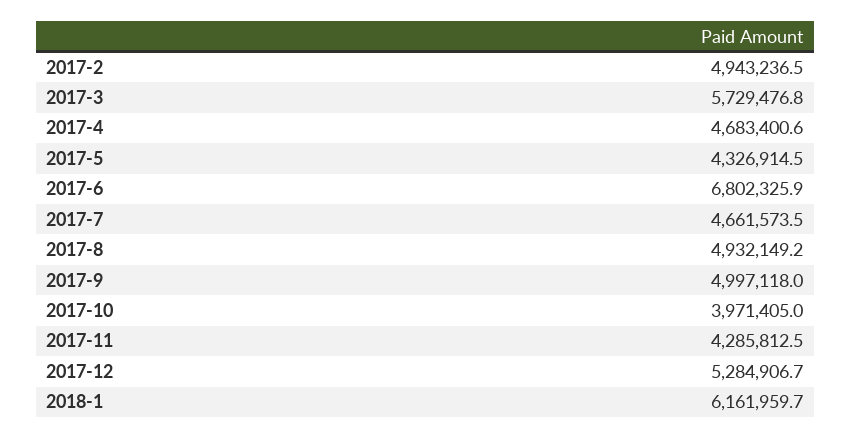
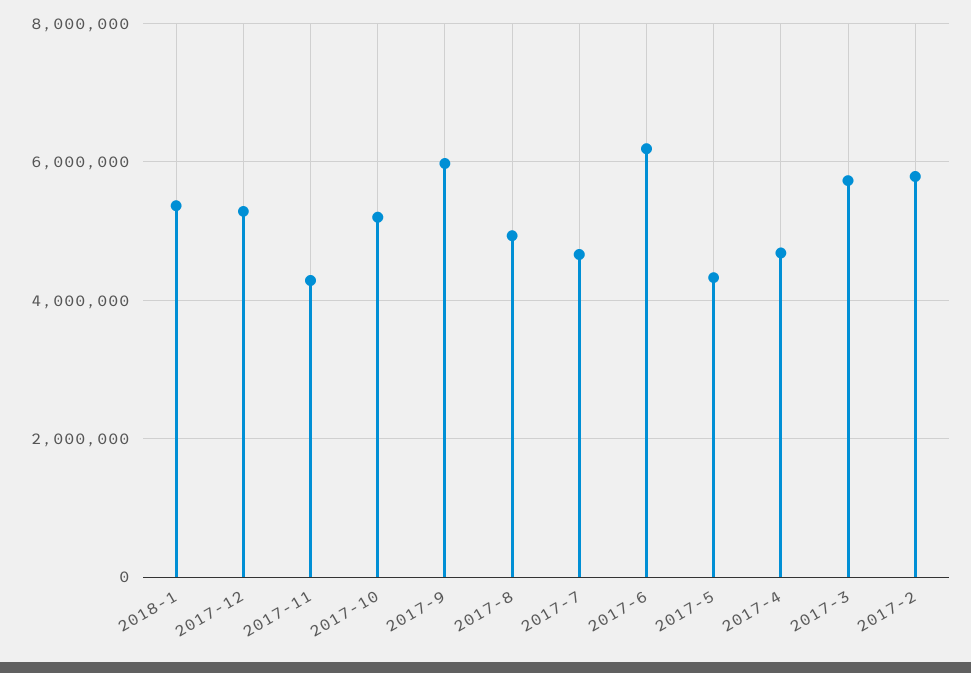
  {
-   "2017-2": 4943236.5,
+   "2017-2": 5800000,
    "2017-3": 5729476.8,
    "2017-4": 4683400.6,
    "2017-5": 4326914.5,
-   "2017-6": 6802325.9,
+   "2017-6": 6200000,
    "2017-7": 4661573.5,
    "2017-8": 4932149.2,
-   "2017-9": 4997118,
+   "2017-9": 6000000,
-   "2017-10": 3971405,
+   "2017-10": 5200000,
    "2017-11": 4285812.5,
    "2017-12": 5284906.7,
-   "2018-1": 6161959.7
+   "2018-1": 5400000
  }

